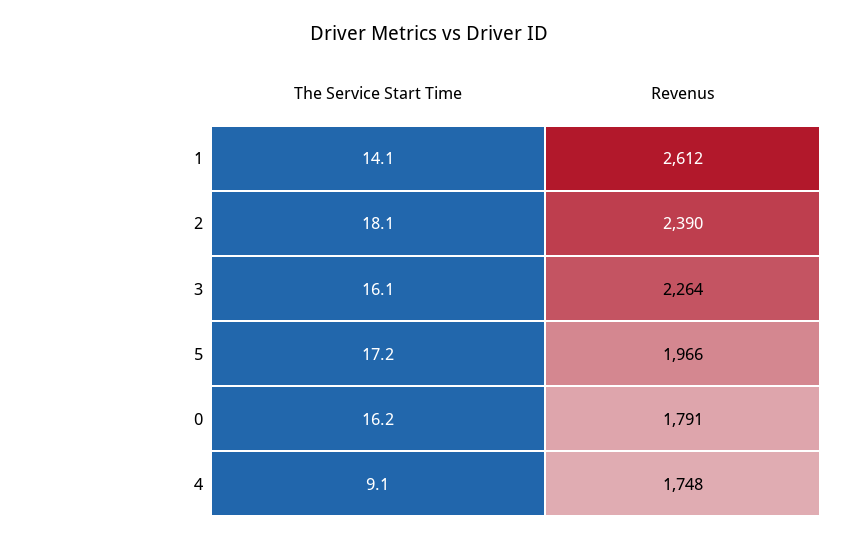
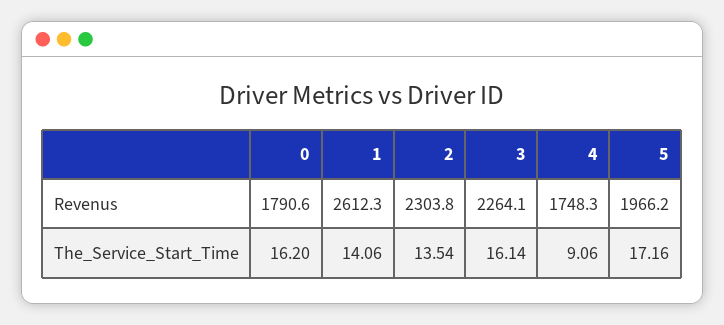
  {
    "The Service Start Time": {
      "1": 14.06,
-     "2": 18.1,
+     "2": 13.54,
      "3": 16.14,
      "5": 17.16,
      "0": 16.2,
      "4": 9.06
    },
    "Revenus": {
      "1": 2612.3,
-     "2": 2390,
+     "2": 2303.8,
      "3": 2264.1,
      "5": 1966.2,
      "0": 1790.6,
      "4": 1748.3
    }
  }

